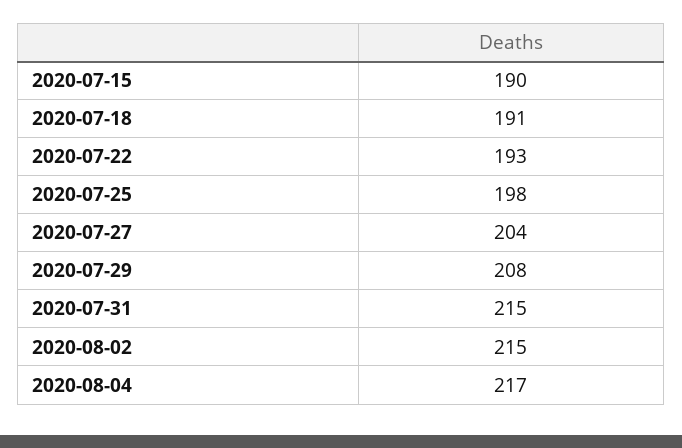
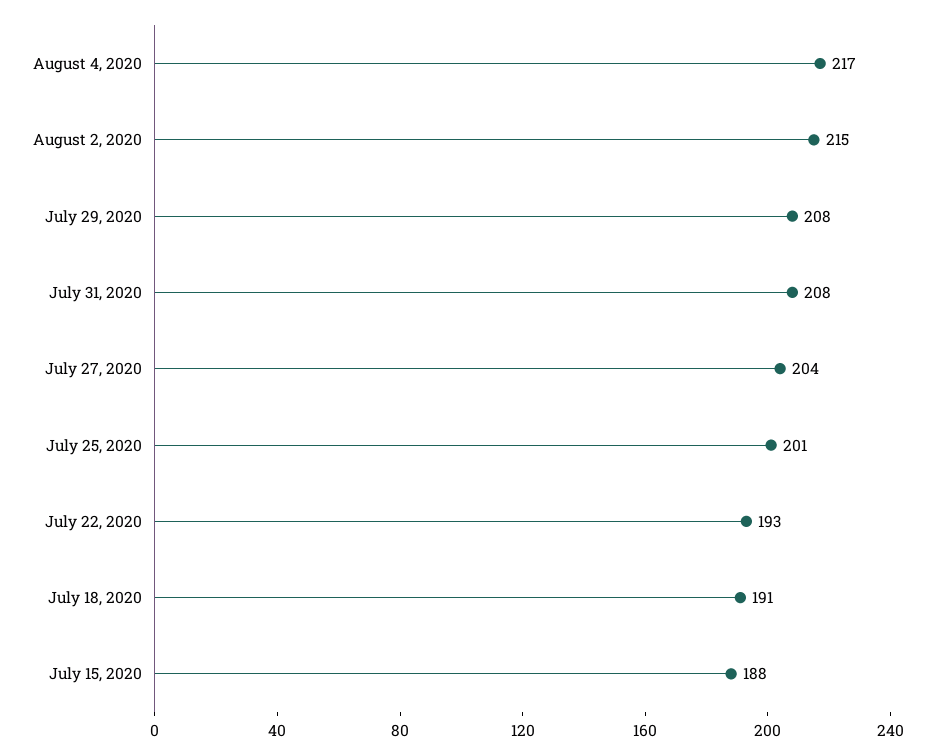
  {
-   "2020-07-15": 190,
+   "2020-07-15": 188,
    "2020-07-18": 191,
    "2020-07-22": 193,
-   "2020-07-25": 198,
+   "2020-07-25": 201,
    "2020-07-27": 204,
    "2020-07-29": 208,
-   "2020-07-31": 215,
+   "2020-07-31": 208,
    "2020-08-02": 215,
    "2020-08-04": 217
  }

